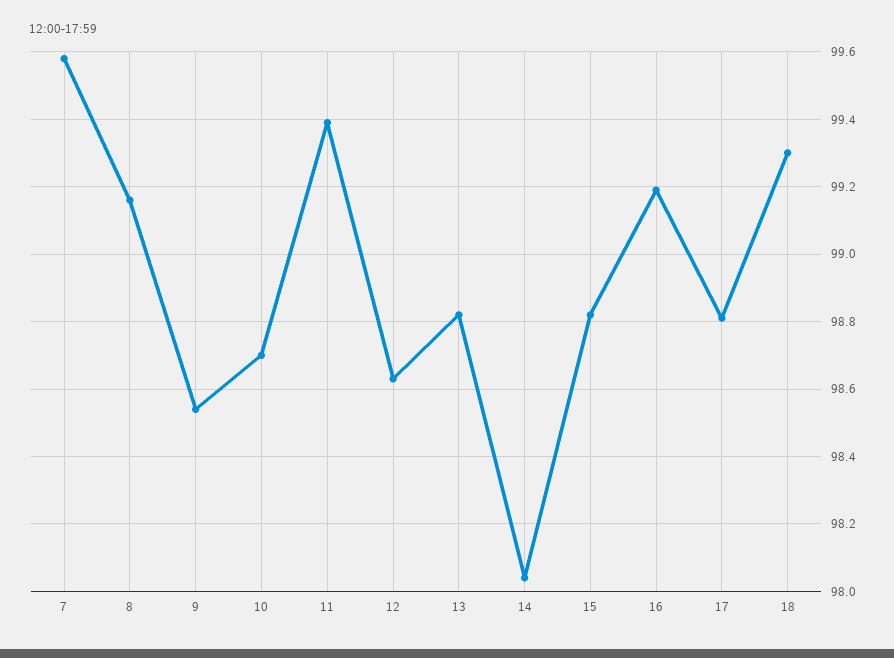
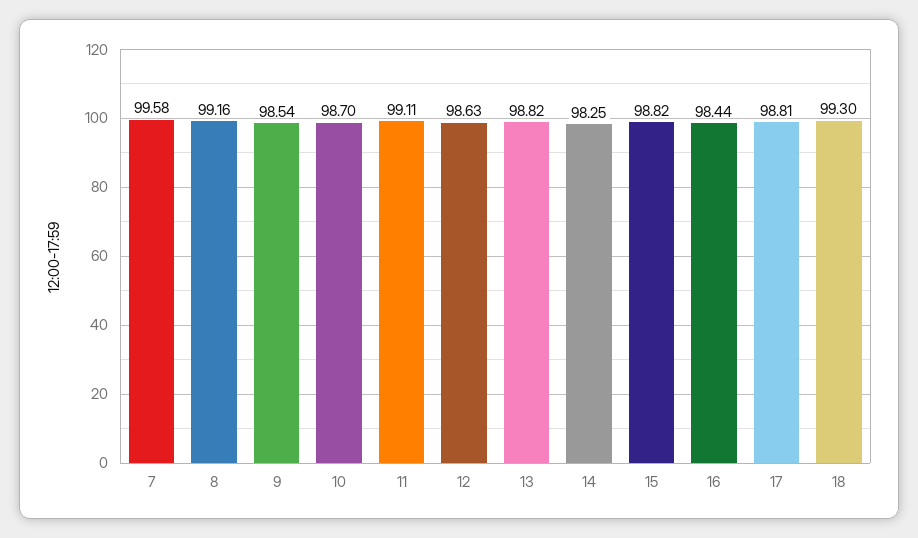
  {
    "7": 99.58,
    "8": 99.16,
    "9": 98.54,
    "10": 98.7,
-   "11": 99.4,
+   "11": 99.11,
    "12": 98.63,
    "13": 98.82,
-   "14": 98.05,
+   "14": 98.25,
    "15": 98.82,
-   "16": 99.2,
+   "16": 98.44,
    "17": 98.81,
    "18": 99.3
  }

